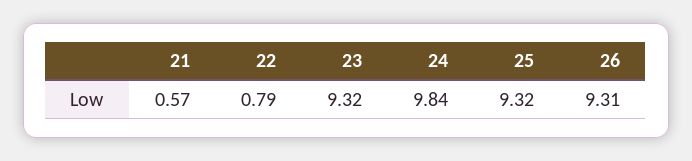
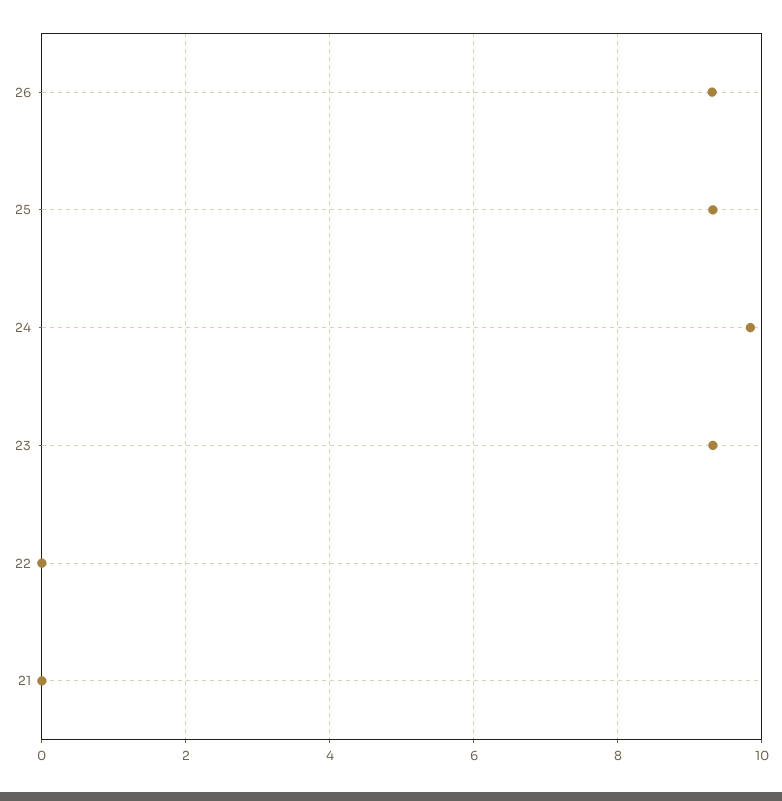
  {
-   "21": 0.57,
+   "21": 0,
-   "22": 0.79,
+   "22": 0,
    "23": 9.32,
    "24": 9.84,
    "25": 9.32,
    "26": 9.31
  }

